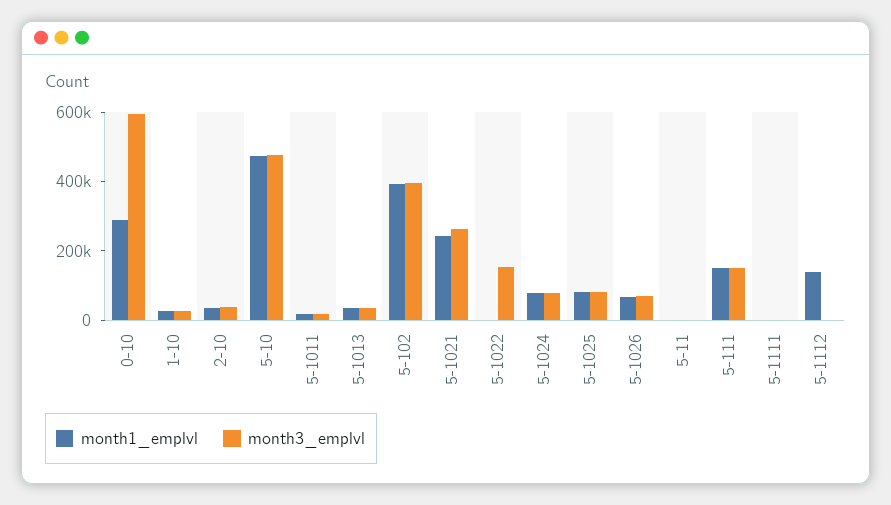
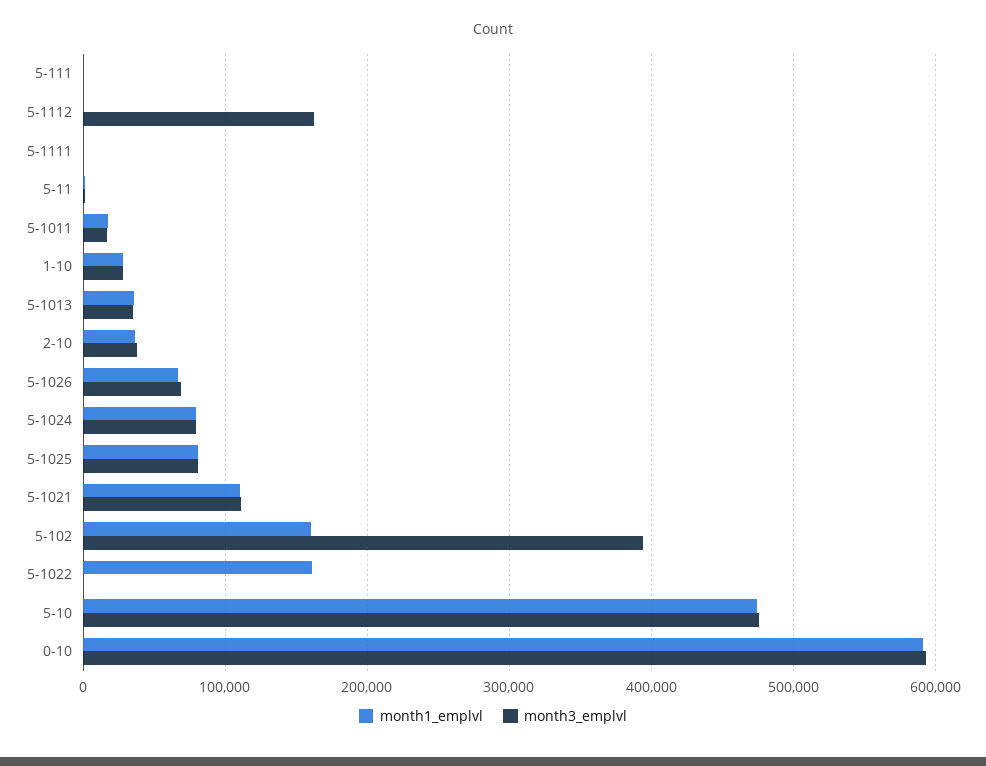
  {
    "month1_emplvl": {
-     "0-10": 300000,
+     "0-10": 590000,
      "1-10": 30000,
      "2-10": 40000,
      "5-10": 470000,
      "5-1011": 20000,
      "5-1013": 40000,
-     "5-102": 400000,
+     "5-102": 160000,
-     "5-1021": 250000,
+     "5-1021": 110000,
-     "5-1022": 0,
+     "5-1022": 160000,
      "5-1024": 80000,
      "5-1025": 80000,
      "5-1026": 70000,
      "5-11": 0,
-     "5-111": 150000,
+     "5-111": 0,
      "5-1111": 0,
-     "5-1112": 150000
+     "5-1112": 0
    },
    "month3_emplvl": {
      "0-10": 590000,
      "1-10": 30000,
      "2-10": 40000,
      "5-10": 480000,
      "5-1011": 20000,
      "5-1013": 40000,
      "5-102": 390000,
-     "5-1021": 250000,
+     "5-1021": 110000,
-     "5-1022": 150000,
+     "5-1022": 0,
      "5-1024": 80000,
      "5-1025": 80000,
      "5-1026": 70000,
      "5-11": 0,
-     "5-111": 150000,
+     "5-111": 0,
      "5-1111": 0,
-     "5-1112": 0
+     "5-1112": 160000
    }
  }

